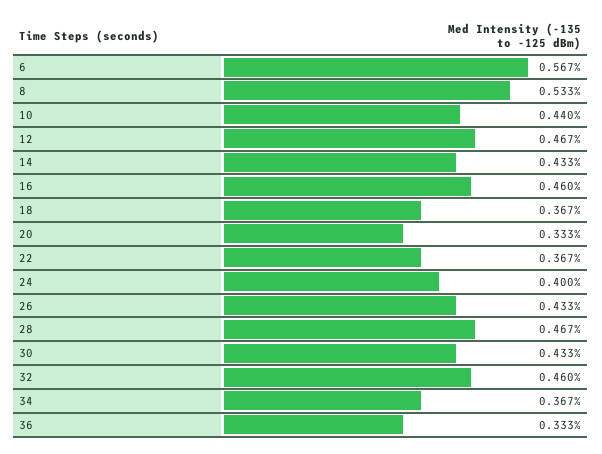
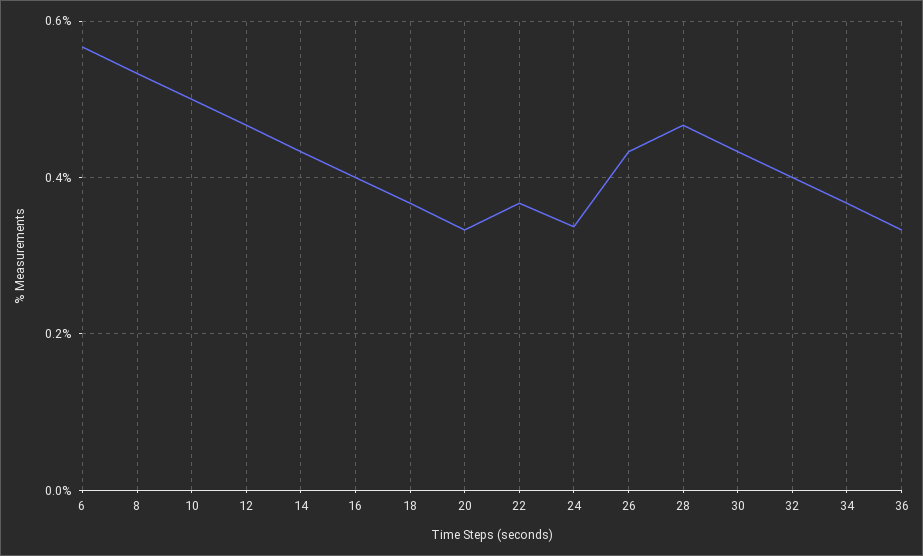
  {
    "6": 0.567,
    "8": 0.533,
-   "10": 0.44,
+   "10": 0.5,
    "12": 0.467,
    "14": 0.433,
-   "16": 0.46,
+   "16": 0.4,
    "18": 0.367,
    "20": 0.333,
    "22": 0.367,
-   "24": 0.4,
+   "24": 0.34,
    "26": 0.433,
    "28": 0.467,
    "30": 0.433,
-   "32": 0.46,
+   "32": 0.4,
    "34": 0.367,
    "36": 0.333
  }

